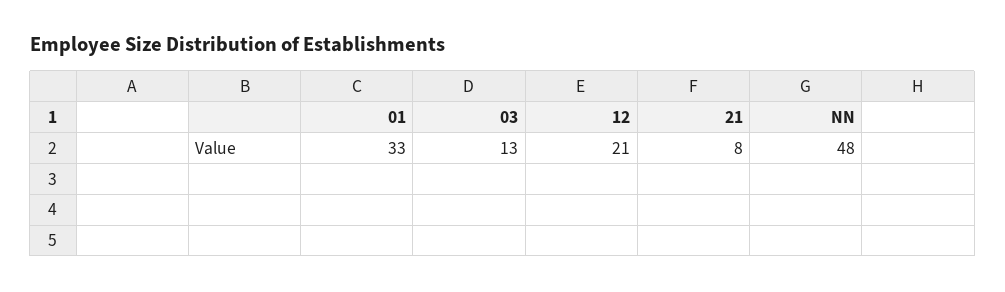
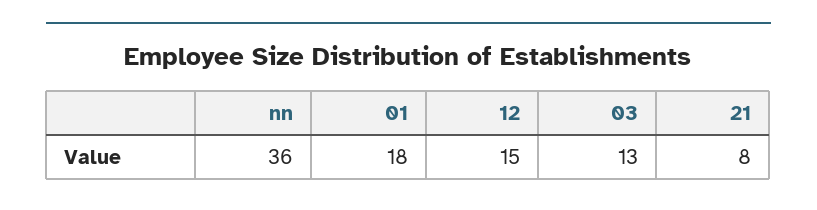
  {
-   "01": 33,
+   "01": 18,
    "03": 13,
-   "12": 21,
+   "12": 15,
    "21": 8,
-   "NN": 48
+   "NN": 36
  }

